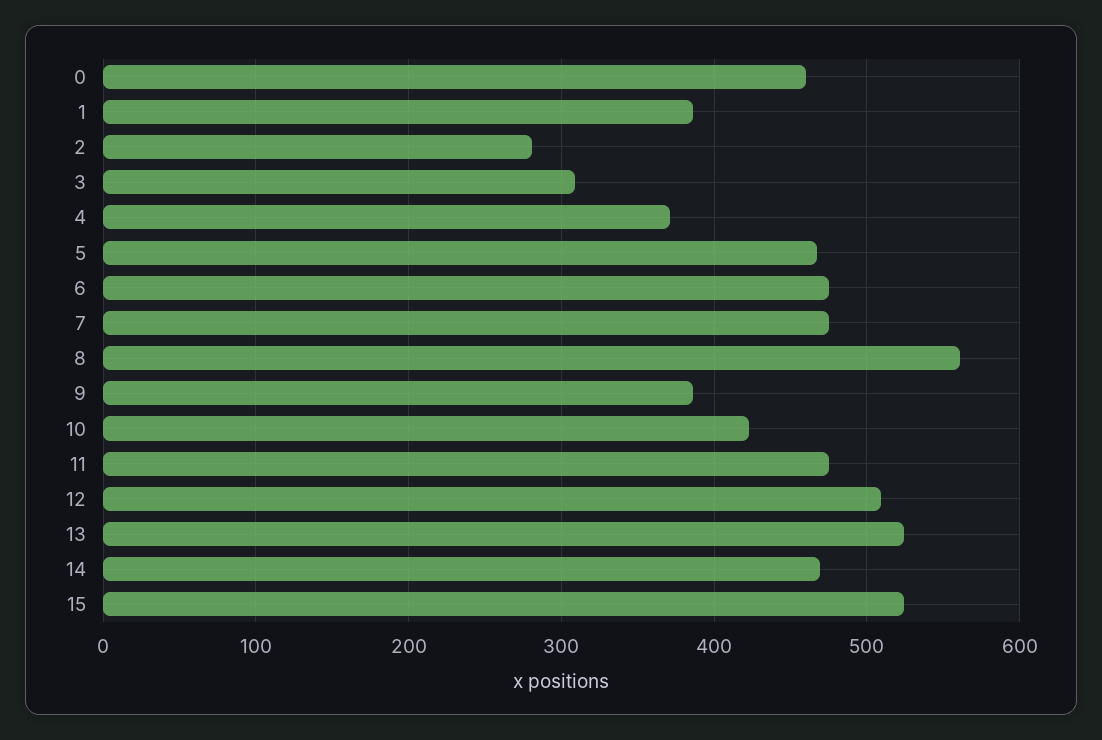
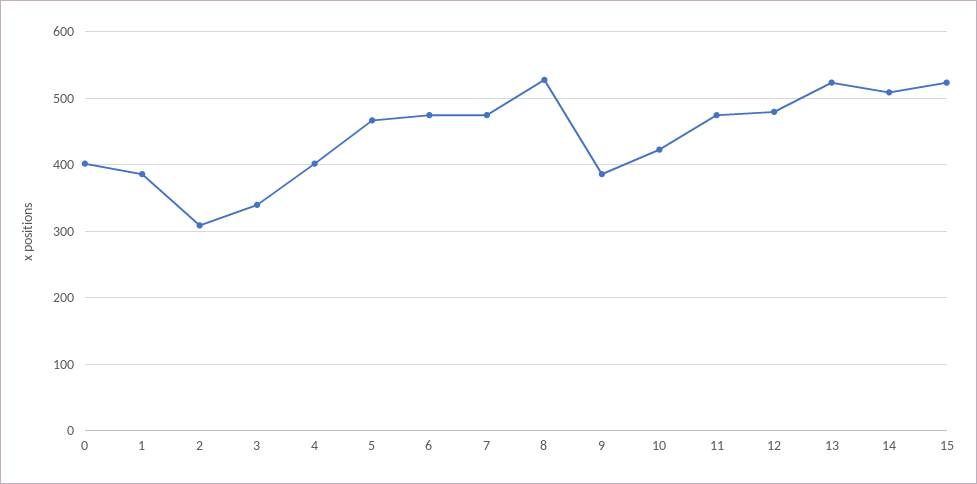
  {
-   "0": 460,
+   "0": 400,
    "1": 390,
-   "2": 280,
+   "2": 310,
-   "3": 310,
+   "3": 340,
-   "4": 370,
+   "4": 400,
    "5": 470,
    "6": 480,
    "7": 480,
-   "8": 560,
+   "8": 530,
    "9": 390,
    "10": 420,
    "11": 480,
-   "12": 510,
+   "12": 480,
    "13": 520,
-   "14": 470,
+   "14": 510,
    "15": 520
  }

